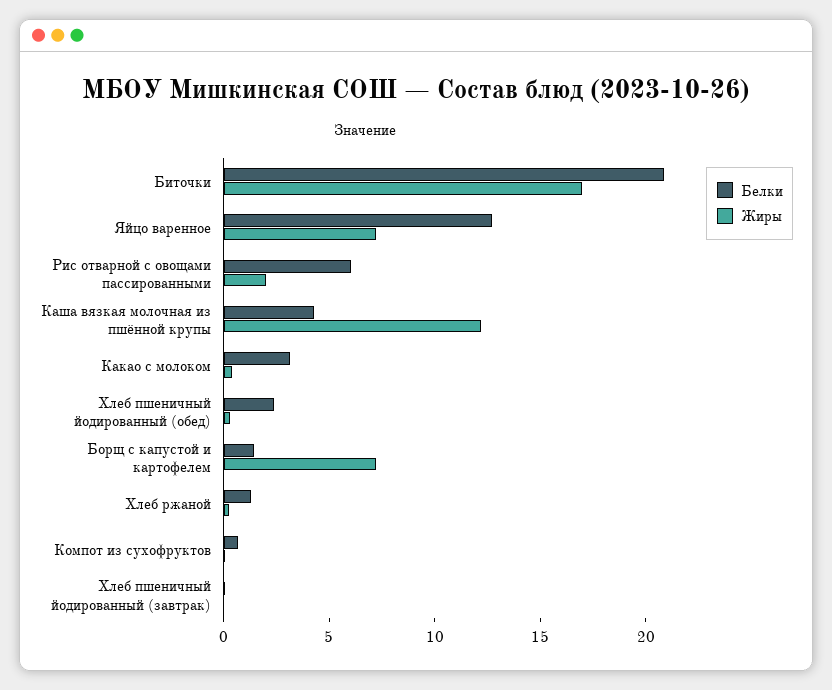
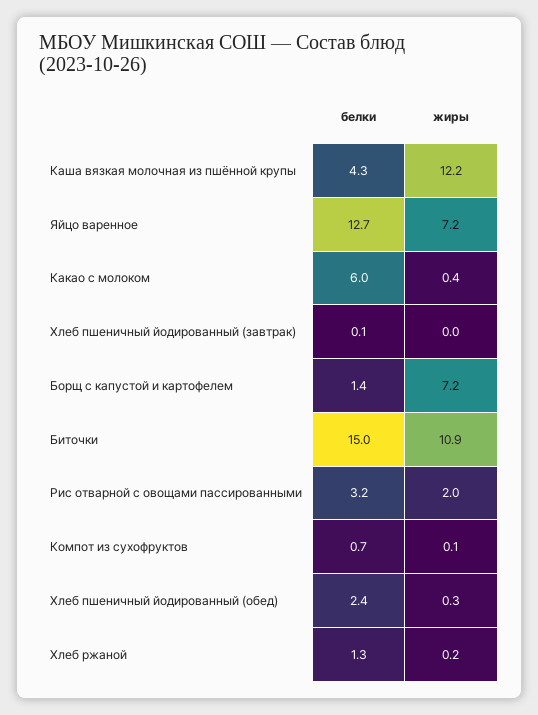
  {
    "Белки": {
-     "Биточки": 21,
+     "Биточки": 15,
      "Яйцо варенное": 12.7,
-     "Рис отварной с овощами пассированными": 6,
+     "Рис отварной с овощами пассированными": 3.2,
      "Каша вязкая молочная из пшённой крупы": 4.3,
-     "Какао с молоком": 3,
+     "Какао с молоком": 6,
      "Хлеб пшеничный йодированный (обед)": 2.4,
      "Борщ с капустой и картофелем": 1.4,
      "Хлеб ржаной": 1.3,
      "Компот из сухофруктов": 0.7,
      "Хлеб пшеничный йодированный (завтрак)": 0.1
    },
    "Жиры": {
-     "Биточки": 17,
+     "Биточки": 10.9,
      "Яйцо варенное": 7.2,
      "Рис отварной с овощами пассированными": 2,
      "Каша вязкая молочная из пшённой крупы": 12.2,
      "Какао с молоком": 0.4,
      "Хлеб пшеничный йодированный (обед)": 0.3,
      "Борщ с капустой и картофелем": 7.2,
      "Хлеб ржаной": 0.2,
      "Компот из сухофруктов": 0.1,
      "Хлеб пшеничный йодированный (завтрак)": 0
    }
  }

